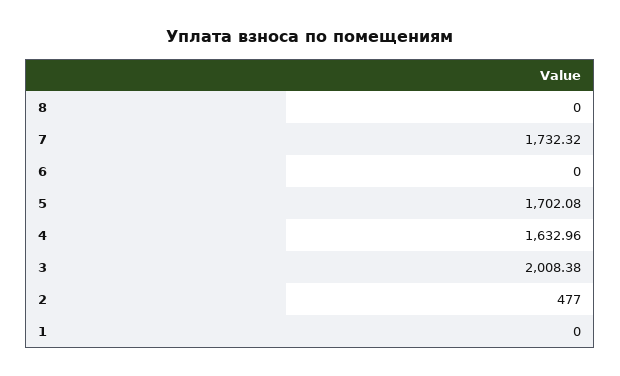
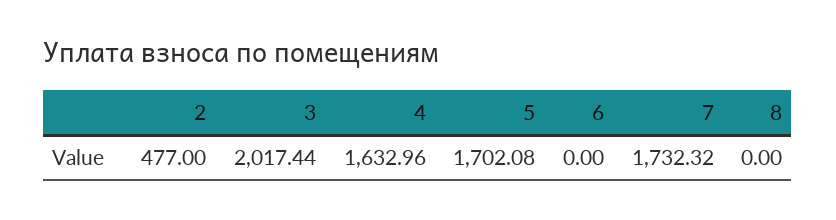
  {
    "8": 0,
    "7": 1732.32,
    "6": 0,
    "5": 1702.08,
    "4": 1632.96,
-   "3": 2008.38,
+   "3": 2017.44,
-   "2": 477,
+   "2": 477
-   "1": 0
  }

